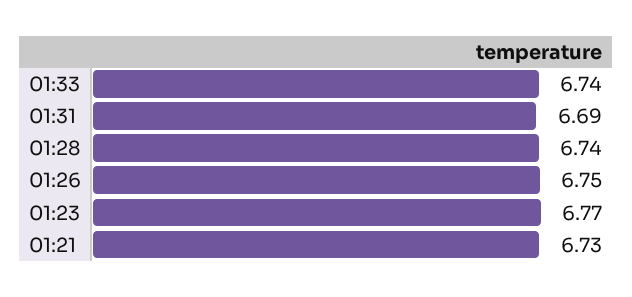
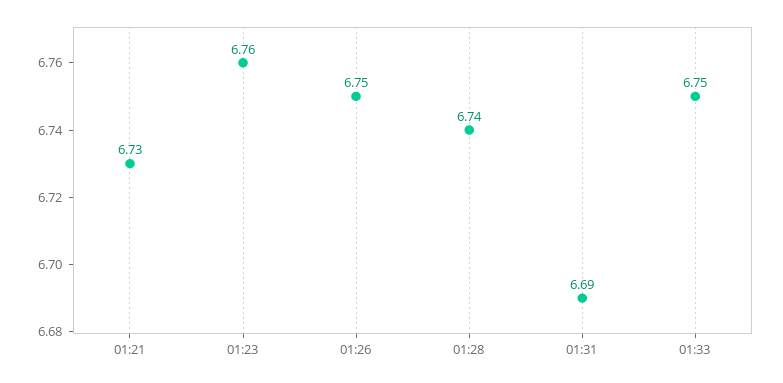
  {
-   "01:33": 6.74,
+   "01:33": 6.75,
    "01:31": 6.69,
    "01:28": 6.74,
    "01:26": 6.75,
-   "01:23": 6.77,
+   "01:23": 6.76,
    "01:21": 6.73
  }

